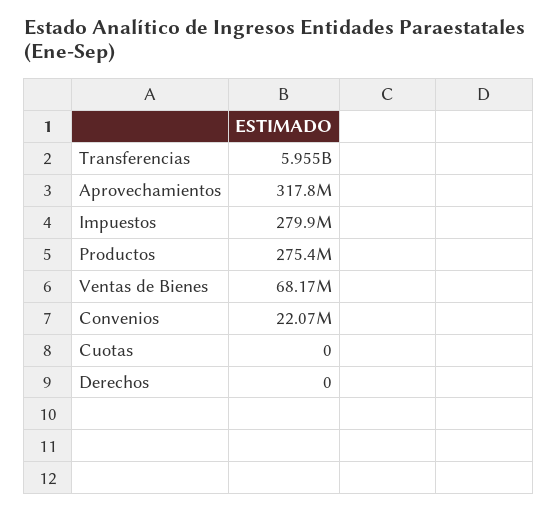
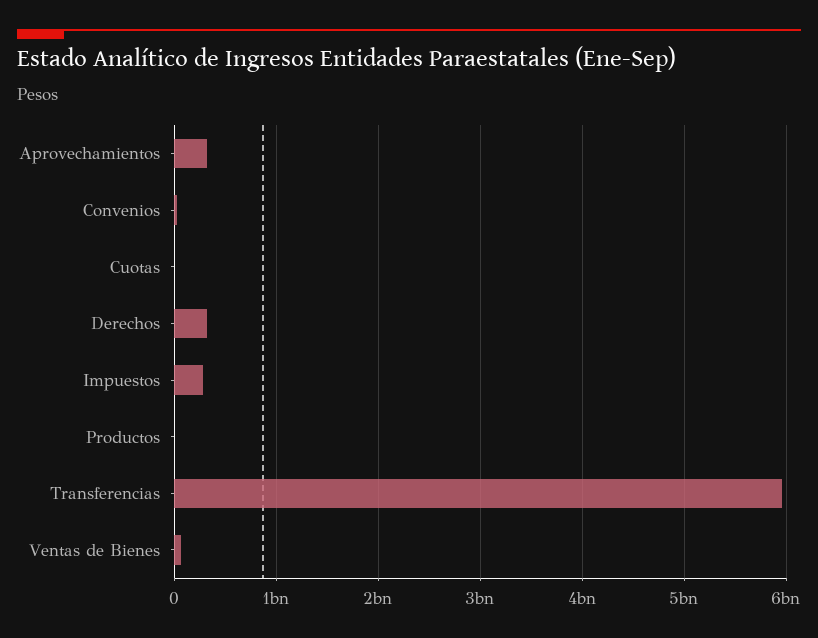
  {
    "Transferencias": 5955000000,
    "Aprovechamientos": 317800000,
    "Impuestos": 279900000,
-   "Productos": 275400000,
+   "Productos": 0,
    "Ventas de Bienes": 68170000,
    "Convenios": 22070000,
    "Cuotas": 0,
-   "Derechos": 0
+   "Derechos": 300000000
  }

